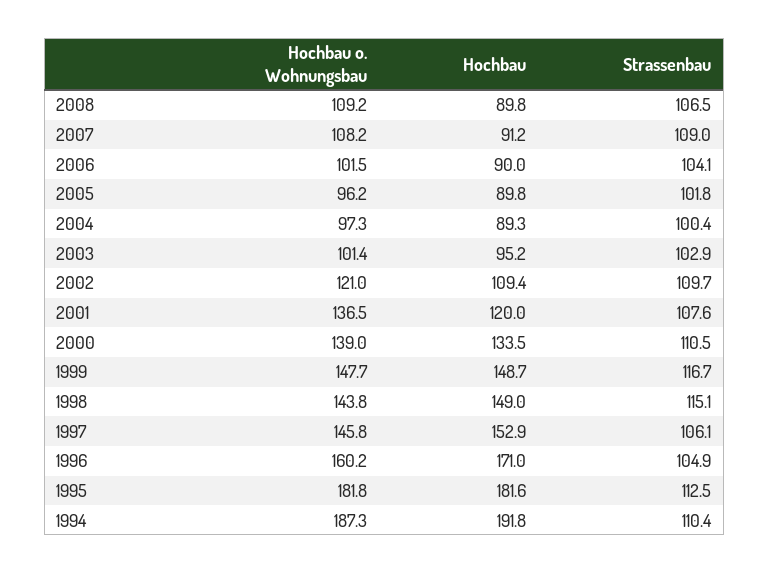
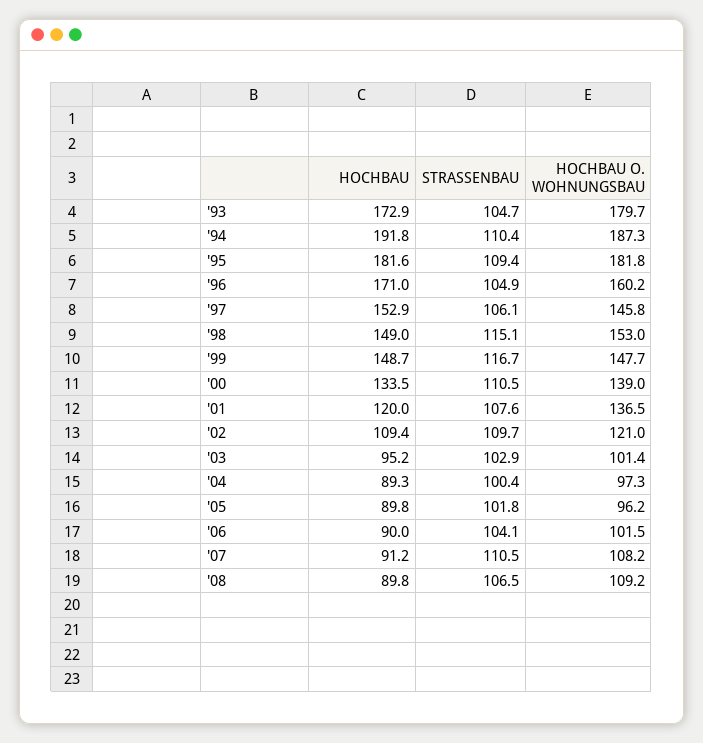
  {
    "Hochbau o. Wohnungsbau": {
      "2008": 109.2,
      "2007": 108.2,
      "2006": 101.5,
      "2005": 96.2,
      "2004": 97.3,
      "2003": 101.4,
      "2002": 121,
      "2001": 136.5,
      "2000": 139,
      "1999": 147.7,
-     "1998": 143.8,
+     "1998": 153,
      "1997": 145.8,
      "1996": 160.2,
      "1995": 181.8,
-     "1994": 187.3
+     "1994": 187.3,
+     "'93": 179.7
    },
    "Hochbau": {
      "2008": 89.8,
      "2007": 91.2,
      "2006": 90,
      "2005": 89.8,
      "2004": 89.3,
      "2003": 95.2,
      "2002": 109.4,
      "2001": 120,
      "2000": 133.5,
      "1999": 148.7,
      "1998": 149,
      "1997": 152.9,
      "1996": 171,
      "1995": 181.6,
-     "1994": 191.8
+     "1994": 191.8,
+     "'93": 172.9
    },
    "Strassenbau": {
      "2008": 106.5,
-     "2007": 109,
+     "2007": 110.5,
      "2006": 104.1,
      "2005": 101.8,
      "2004": 100.4,
      "2003": 102.9,
      "2002": 109.7,
      "2001": 107.6,
      "2000": 110.5,
      "1999": 116.7,
      "1998": 115.1,
      "1997": 106.1,
      "1996": 104.9,
-     "1995": 112.5,
+     "1995": 109.4,
-     "1994": 110.4
+     "1994": 110.4,
+     "'93": 104.7
    }
  }

